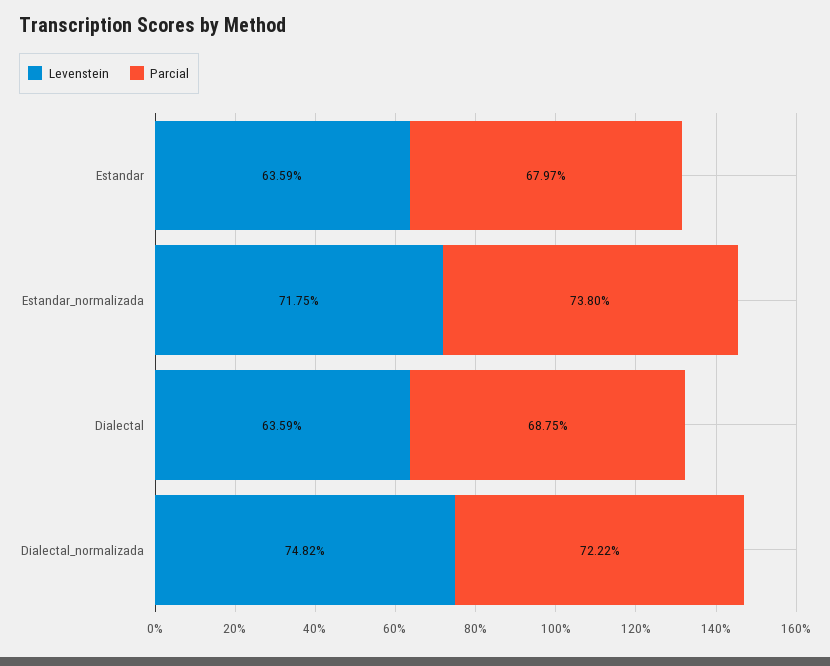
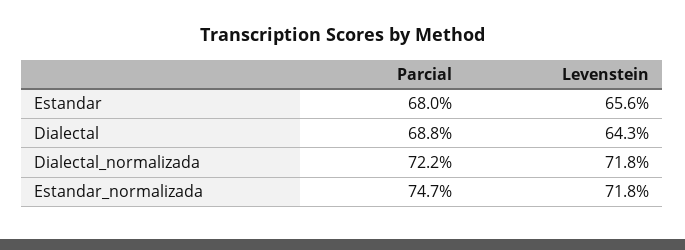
  {
    "Levenstein": {
-     "Estandar": 63.59,
+     "Estandar": 65.6,
      "Estandar_normalizada": 71.75,
-     "Dialectal": 63.59,
+     "Dialectal": 64.3,
-     "Dialectal_normalizada": 74.82
+     "Dialectal_normalizada": 71.8
    },
    "Parcial": {
      "Estandar": 67.97,
-     "Estandar_normalizada": 73.8,
+     "Estandar_normalizada": 74.7,
      "Dialectal": 68.75,
      "Dialectal_normalizada": 72.22
    }
  }

